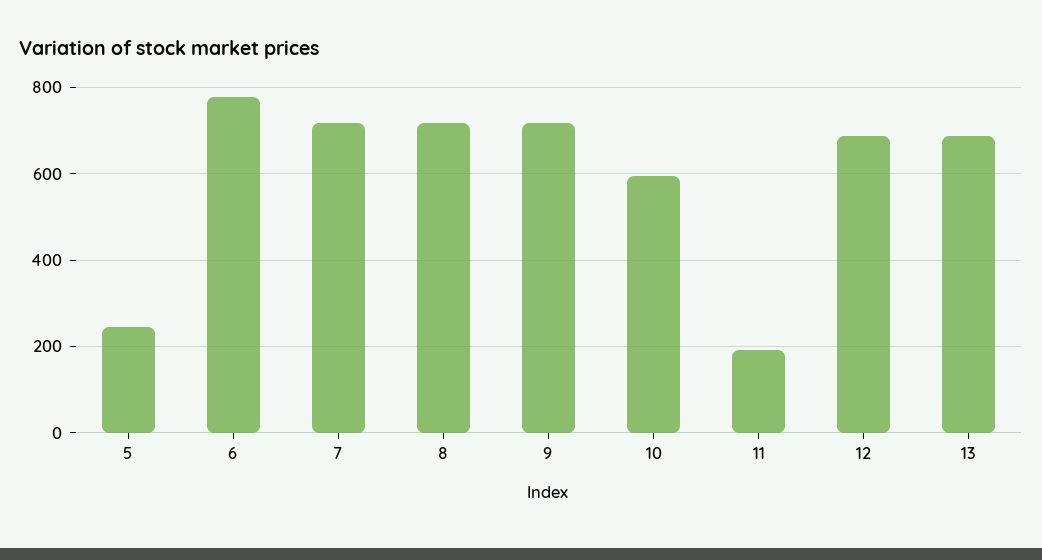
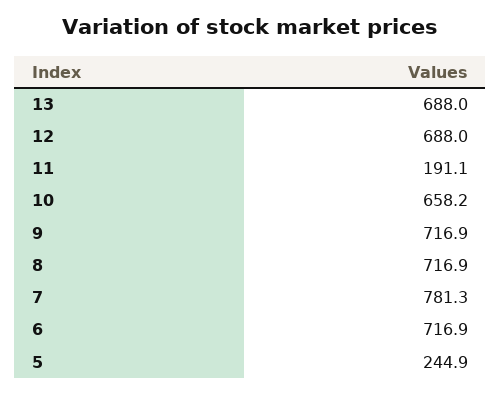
  {
    "5": 244.9,
-   "6": 780,
+   "6": 716.9,
-   "7": 720,
+   "7": 781.3,
    "8": 716.9,
    "9": 716.9,
-   "10": 600,
+   "10": 658.2,
    "11": 191.1,
    "12": 688,
    "13": 688
  }

